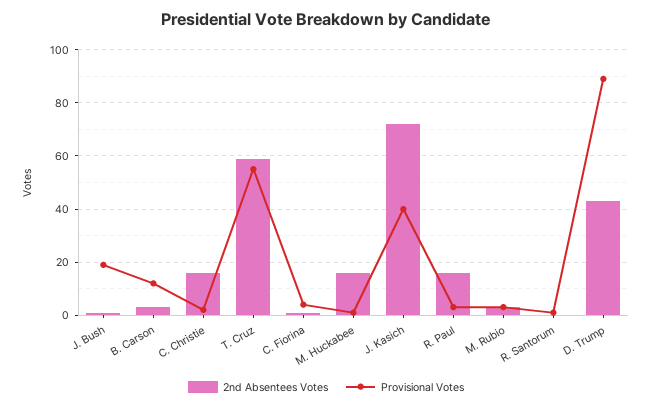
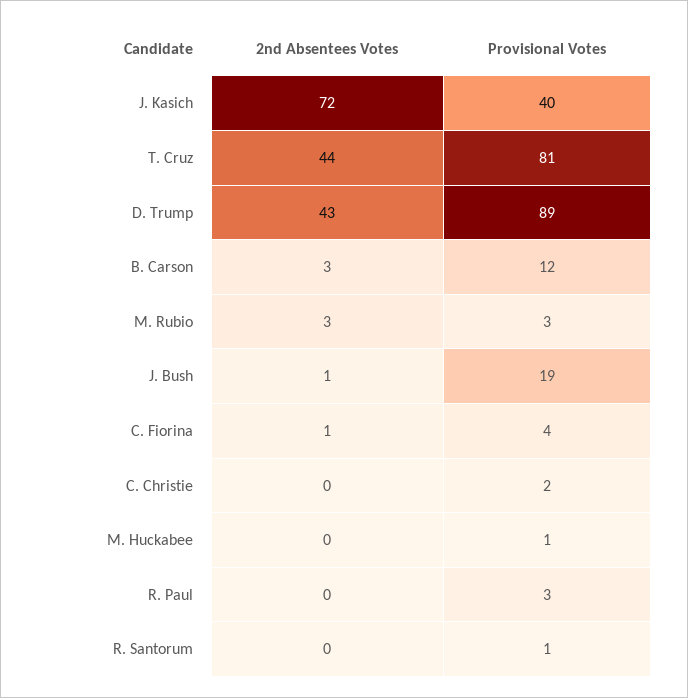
  {
    "2nd Absentees Votes": {
      "J. Bush": 1,
      "B. Carson": 3,
-     "C. Christie": 15,
+     "C. Christie": 0,
-     "T. Cruz": 60,
+     "T. Cruz": 44,
      "C. Fiorina": 1,
-     "M. Huckabee": 15,
+     "M. Huckabee": 0,
      "J. Kasich": 72,
-     "R. Paul": 15,
+     "R. Paul": 0,
      "M. Rubio": 3,
      "R. Santorum": 0,
      "D. Trump": 43
    },
    "Provisional Votes": {
      "J. Bush": 19,
      "B. Carson": 12,
      "C. Christie": 2,
-     "T. Cruz": 55,
+     "T. Cruz": 81,
      "C. Fiorina": 4,
      "M. Huckabee": 1,
      "J. Kasich": 40,
      "R. Paul": 3,
      "M. Rubio": 3,
      "R. Santorum": 1,
      "D. Trump": 89
    }
  }

